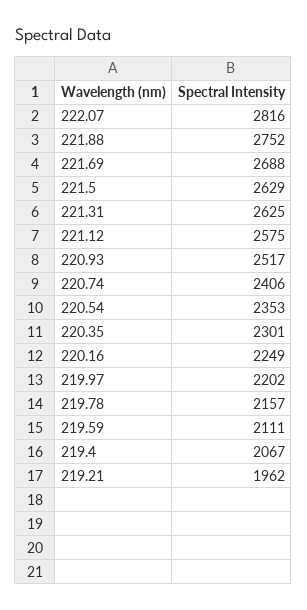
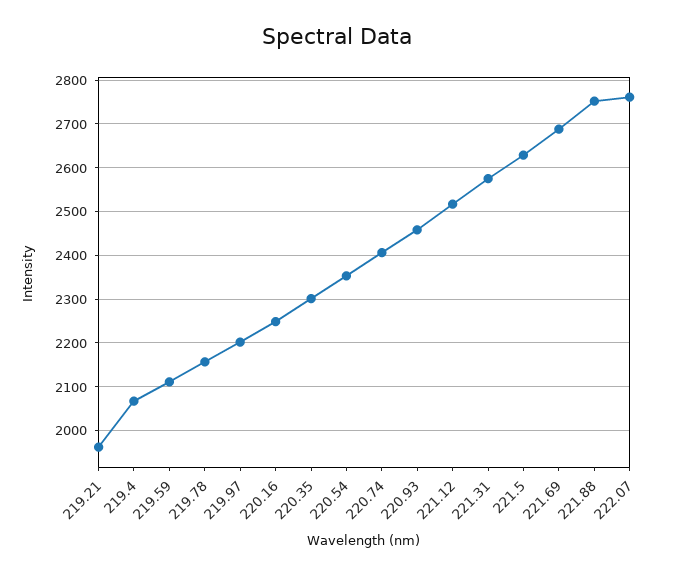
  {
-   "222.07": 2816,
+   "222.07": 2760,
    "221.88": 2752,
    "221.69": 2688,
    "221.5": 2629,
-   "221.31": 2625,
+   "221.31": 2580,
-   "221.12": 2575,
+   "221.12": 2520,
-   "220.93": 2517,
+   "220.93": 2460,
    "220.74": 2406,
    "220.54": 2353,
    "220.35": 2301,
    "220.16": 2249,
    "219.97": 2202,
    "219.78": 2157,
    "219.59": 2111,
    "219.4": 2067,
    "219.21": 1962
  }

